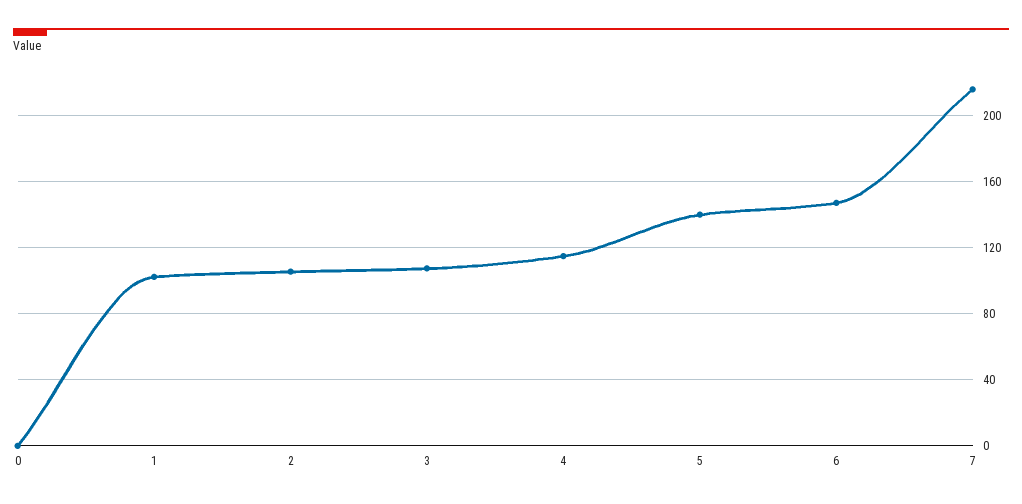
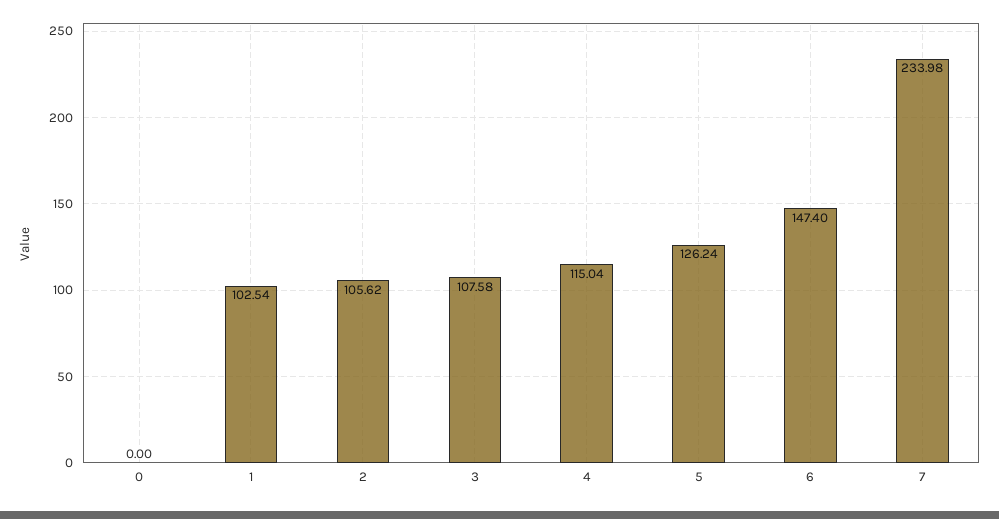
  {
    "0": 0,
    "1": 102.54,
    "2": 105.62,
    "3": 107.58,
    "4": 115.04,
-   "5": 140,
+   "5": 126.24,
    "6": 147.4,
-   "7": 215
+   "7": 233.98
  }

